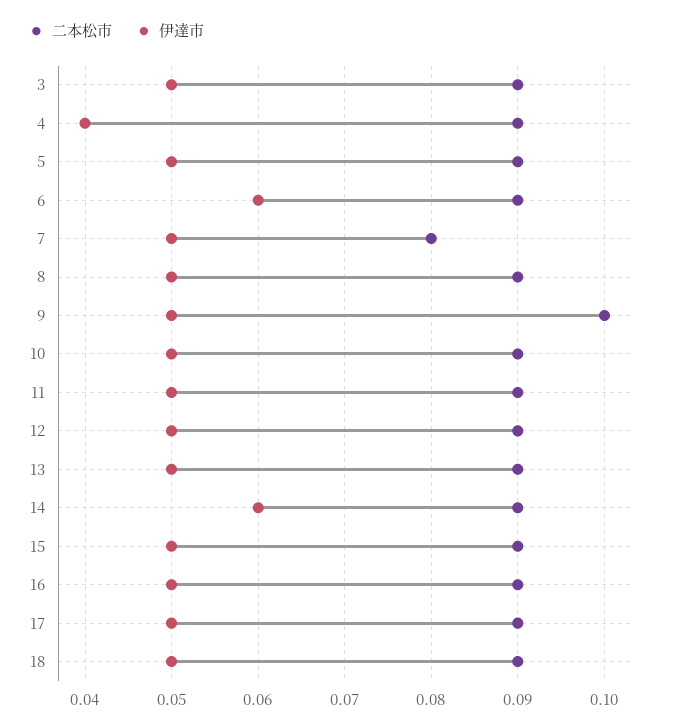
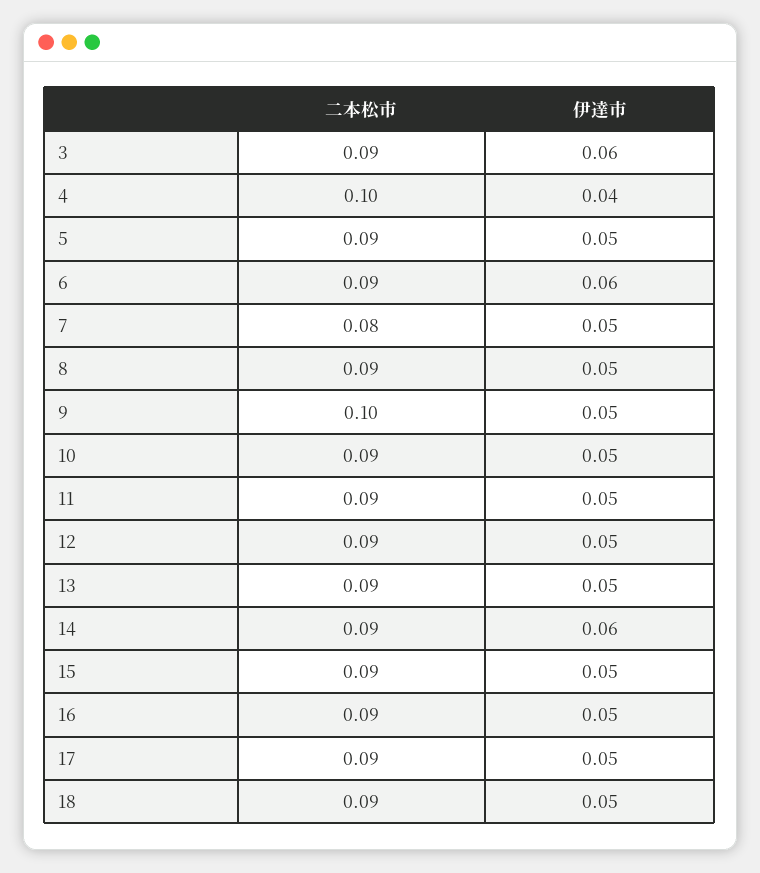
  {
    "二本松市": {
      "3": 0.09,
-     "4": 0.09,
+     "4": 0.1,
      "5": 0.09,
      "6": 0.09,
      "7": 0.08,
      "8": 0.09,
      "9": 0.1,
      "10": 0.09,
      "11": 0.09,
      "12": 0.09,
      "13": 0.09,
      "14": 0.09,
      "15": 0.09,
      "16": 0.09,
      "17": 0.09,
      "18": 0.09
    },
    "伊達市": {
-     "3": 0.05,
+     "3": 0.06,
      "4": 0.04,
      "5": 0.05,
      "6": 0.06,
      "7": 0.05,
      "8": 0.05,
      "9": 0.05,
      "10": 0.05,
      "11": 0.05,
      "12": 0.05,
      "13": 0.05,
      "14": 0.06,
      "15": 0.05,
      "16": 0.05,
      "17": 0.05,
      "18": 0.05
    }
  }

